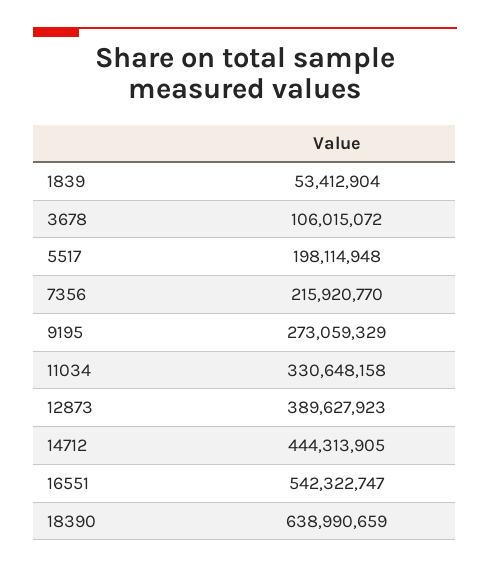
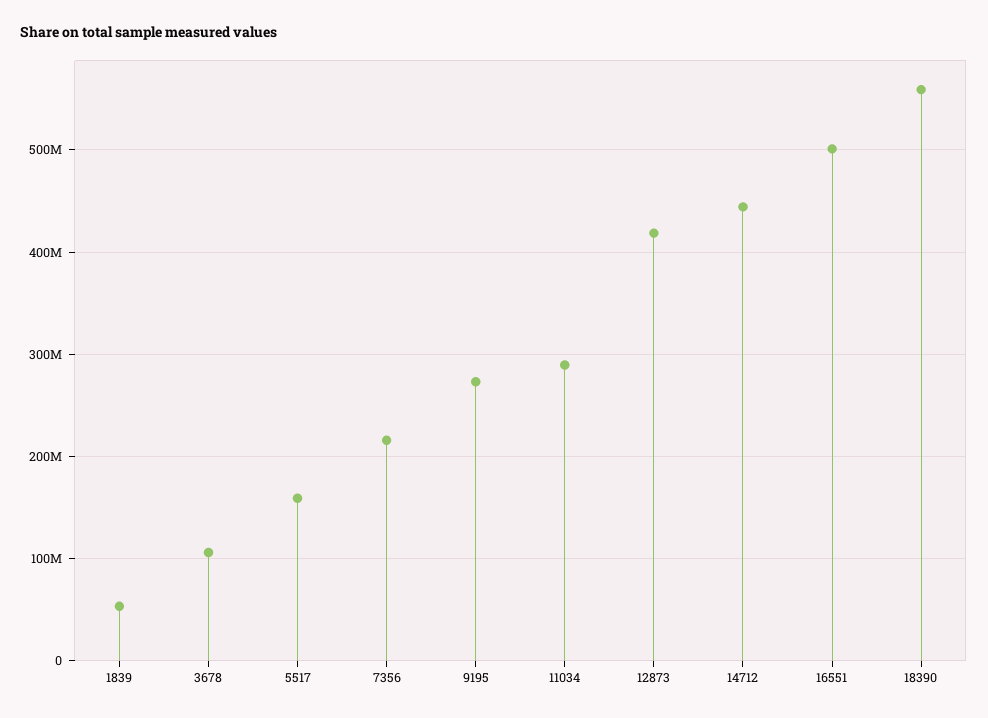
  {
    "1839": 53412904,
    "3678": 106015072,
-   "5517": 198114948,
+   "5517": 160000000,
    "7356": 215920770,
    "9195": 273059329,
-   "11034": 330648158,
+   "11034": 290000000,
-   "12873": 389627923,
+   "12873": 420000000,
    "14712": 444313905,
-   "16551": 542322747,
+   "16551": 500000000,
-   "18390": 638990659
+   "18390": 560000000
  }

